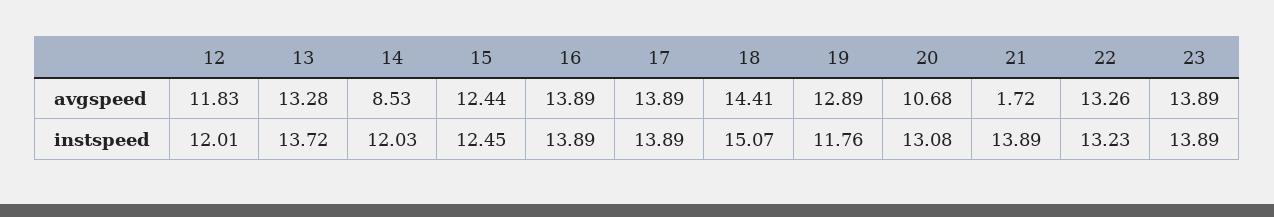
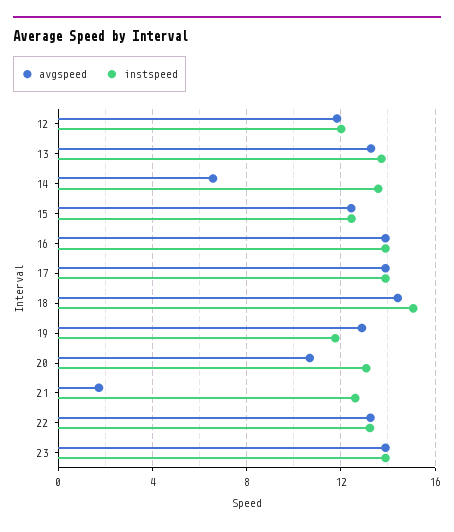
  {
    "avgspeed": {
      "12": 11.83,
      "13": 13.28,
-     "14": 8.53,
+     "14": 6.5,
      "15": 12.44,
      "16": 13.89,
      "17": 13.89,
      "18": 14.41,
      "19": 12.89,
      "20": 10.68,
      "21": 1.72,
      "22": 13.26,
      "23": 13.89
    },
    "instspeed": {
      "12": 12.01,
      "13": 13.72,
-     "14": 12.03,
+     "14": 13.5,
      "15": 12.45,
      "16": 13.89,
      "17": 13.89,
      "18": 15.07,
      "19": 11.76,
      "20": 13.08,
-     "21": 13.89,
+     "21": 12.5,
      "22": 13.23,
      "23": 13.89
    }
  }

